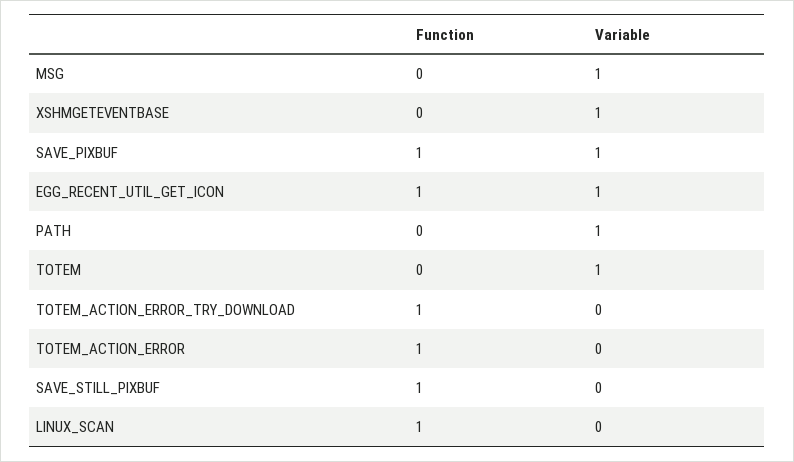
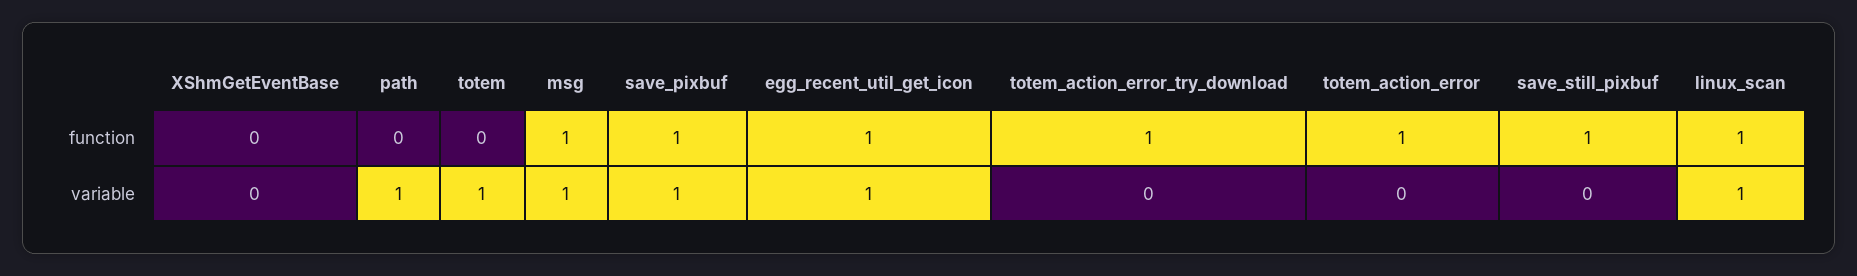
  {
    "Function": {
-     "MSG": 0,
+     "MSG": 1,
      "XSHMGETEVENTBASE": 0,
      "SAVE_PIXBUF": 1,
      "EGG_RECENT_UTIL_GET_ICON": 1,
      "PATH": 0,
      "TOTEM": 0,
      "TOTEM_ACTION_ERROR_TRY_DOWNLOAD": 1,
      "TOTEM_ACTION_ERROR": 1,
      "SAVE_STILL_PIXBUF": 1,
      "LINUX_SCAN": 1
    },
    "Variable": {
      "MSG": 1,
-     "XSHMGETEVENTBASE": 1,
+     "XSHMGETEVENTBASE": 0,
      "SAVE_PIXBUF": 1,
      "EGG_RECENT_UTIL_GET_ICON": 1,
      "PATH": 1,
      "TOTEM": 1,
      "TOTEM_ACTION_ERROR_TRY_DOWNLOAD": 0,
      "TOTEM_ACTION_ERROR": 0,
      "SAVE_STILL_PIXBUF": 0,
-     "LINUX_SCAN": 0
+     "LINUX_SCAN": 1
    }
  }

